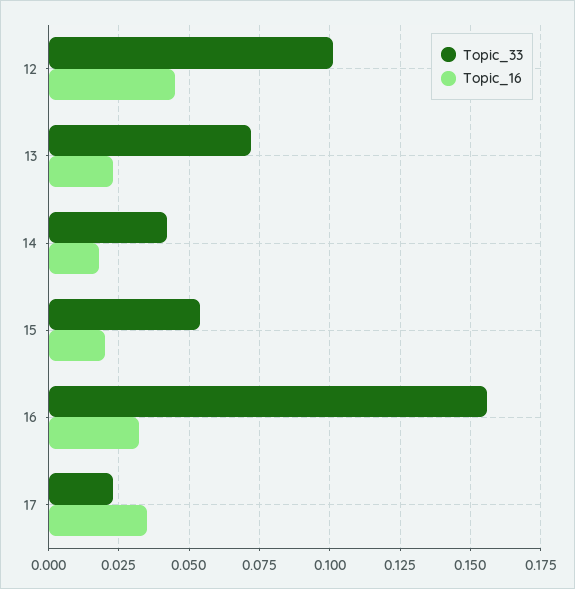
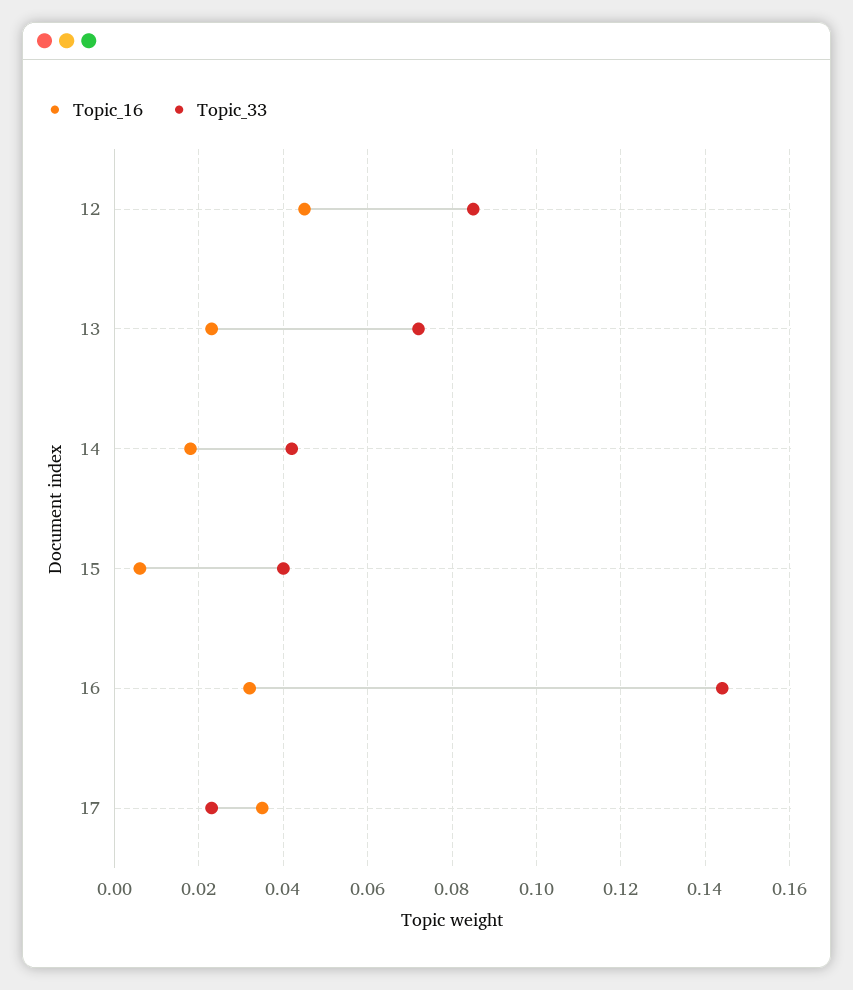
  {
    "Topic_33": {
-     "12": 0.1,
+     "12": 0.085,
      "13": 0.07,
      "14": 0.04,
-     "15": 0.055,
+     "15": 0.04,
-     "16": 0.155,
+     "16": 0.145,
      "17": 0.025
    },
    "Topic_16": {
      "12": 0.045,
      "13": 0.025,
      "14": 0.02,
-     "15": 0.02,
+     "15": 0.005,
      "16": 0.03,
      "17": 0.035
    }
  }

